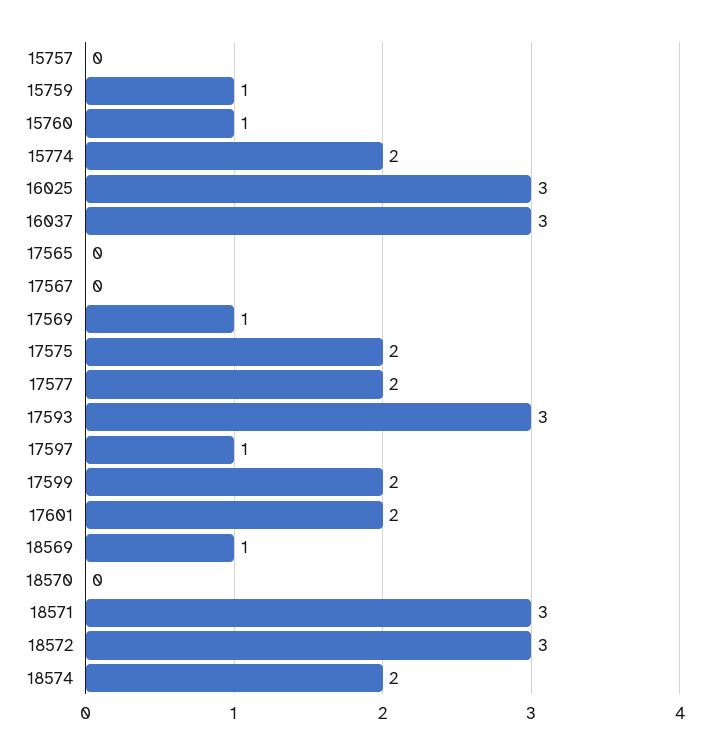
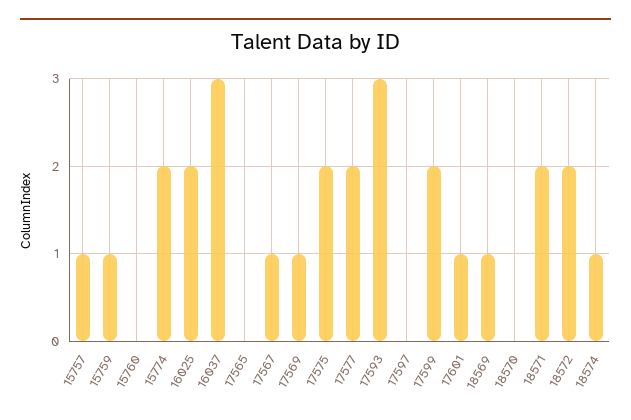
  {
-   "15757": 0,
+   "15757": 1,
    "15759": 1,
-   "15760": 1,
+   "15760": 0,
    "15774": 2,
-   "16025": 3,
+   "16025": 2,
    "16037": 3,
    "17565": 0,
-   "17567": 0,
+   "17567": 1,
    "17569": 1,
    "17575": 2,
    "17577": 2,
    "17593": 3,
-   "17597": 1,
+   "17597": 0,
    "17599": 2,
-   "17601": 2,
+   "17601": 1,
    "18569": 1,
    "18570": 0,
-   "18571": 3,
+   "18571": 2,
-   "18572": 3,
+   "18572": 2,
-   "18574": 2
+   "18574": 1
  }

